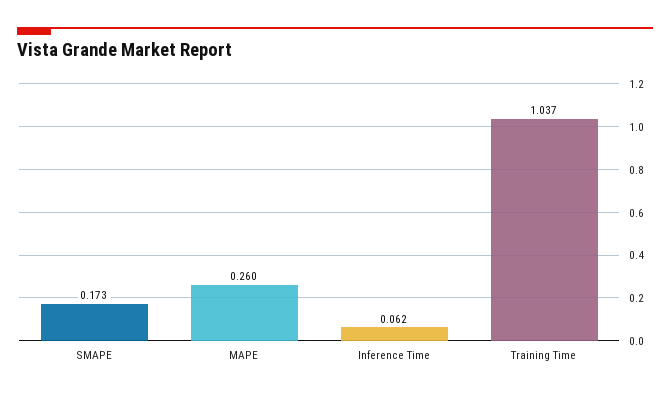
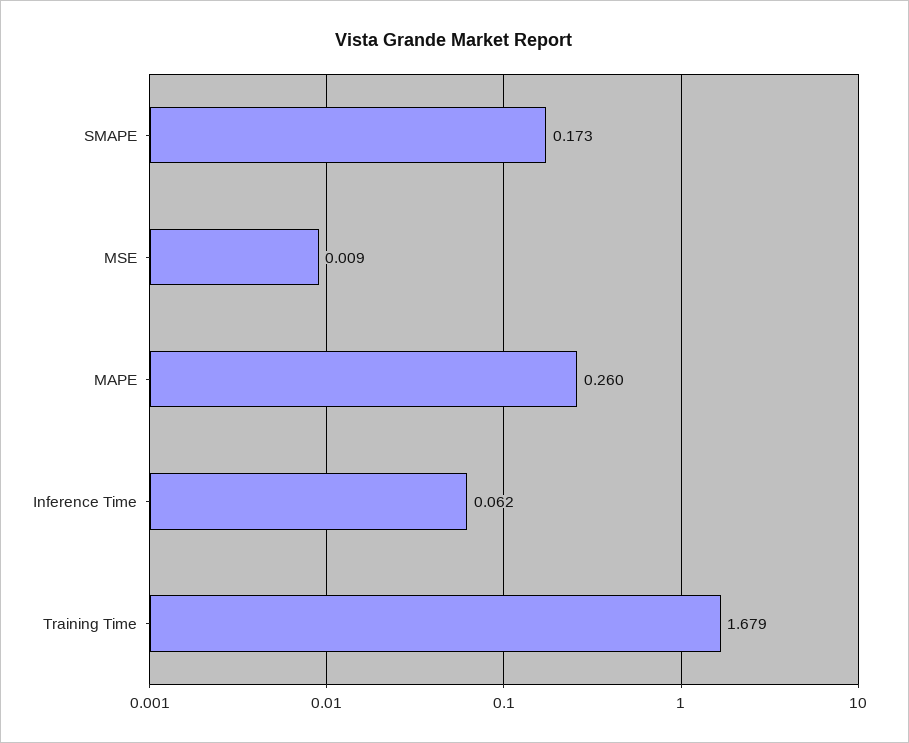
  {
    "SMAPE": 0.173,
    "MAPE": 0.26,
    "Inference Time": 0.062,
-   "Training Time": 1.037
+   "Training Time": 1.679,
+   "MSE": 0.009
  }

